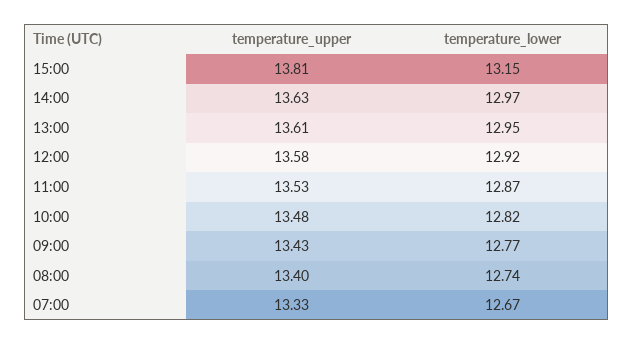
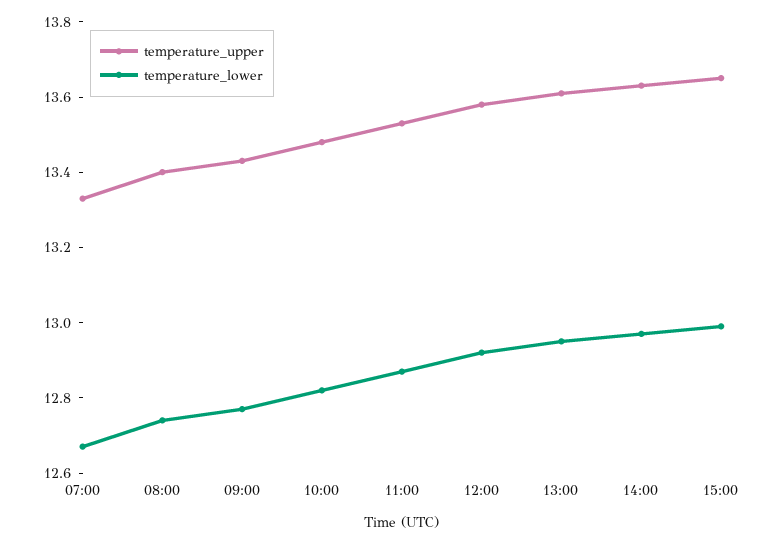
  {
    "temperature_upper": {
-     "15:00": 13.81,
+     "15:00": 13.65,
      "14:00": 13.63,
      "13:00": 13.61,
      "12:00": 13.58,
      "11:00": 13.53,
      "10:00": 13.48,
      "09:00": 13.43,
      "08:00": 13.4,
      "07:00": 13.33
    },
    "temperature_lower": {
-     "15:00": 13.15,
+     "15:00": 13,
      "14:00": 12.97,
      "13:00": 12.95,
      "12:00": 12.92,
      "11:00": 12.87,
      "10:00": 12.82,
      "09:00": 12.77,
      "08:00": 12.74,
      "07:00": 12.67
    }
  }

